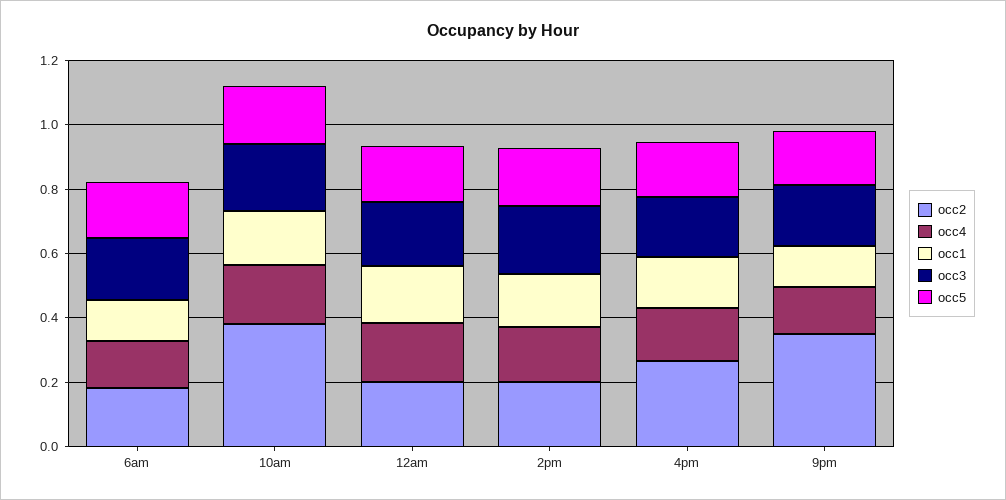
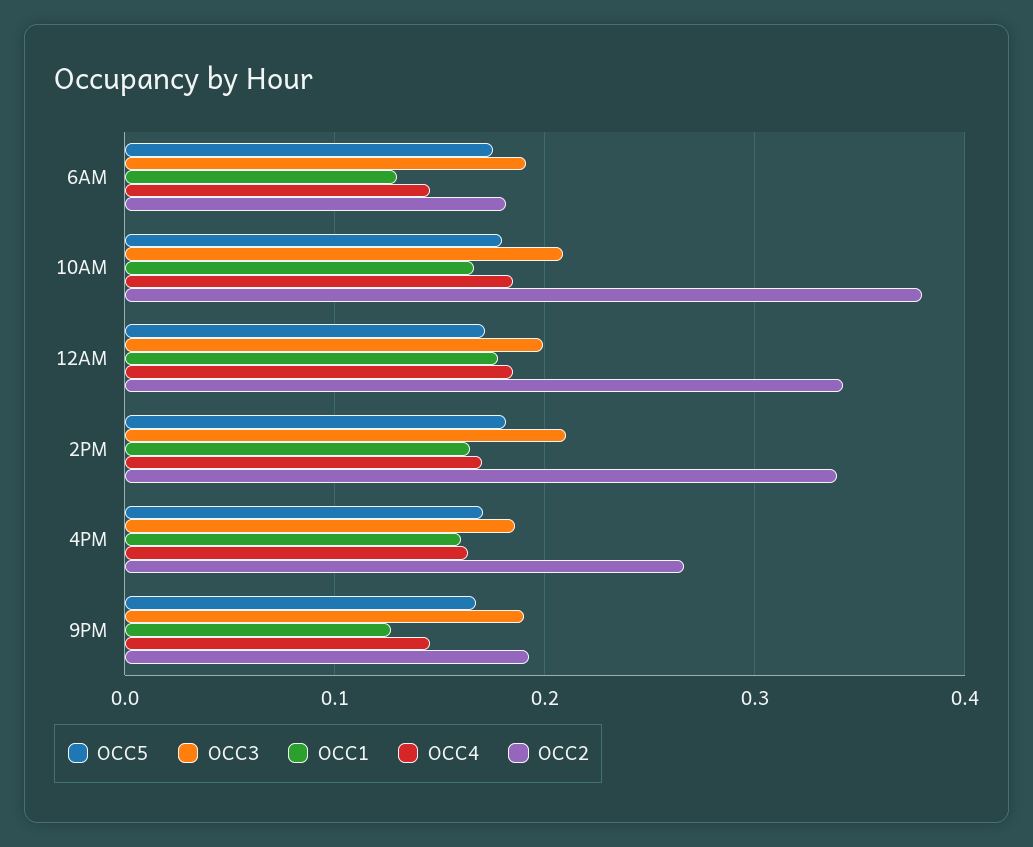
  {
    "occ2": {
      "6am": 0.18,
      "10am": 0.38,
-     "12am": 0.2,
+     "12am": 0.34,
-     "2pm": 0.2,
+     "2pm": 0.34,
      "4pm": 0.27,
-     "9pm": 0.35
+     "9pm": 0.19
    },
    "occ4": {
      "6am": 0.15,
      "10am": 0.19,
      "12am": 0.18,
      "2pm": 0.17,
      "4pm": 0.16,
      "9pm": 0.15
    },
    "occ1": {
      "6am": 0.13,
      "10am": 0.17,
      "12am": 0.18,
      "2pm": 0.16,
      "4pm": 0.16,
      "9pm": 0.13
    },
    "occ3": {
      "6am": 0.19,
      "10am": 0.21,
      "12am": 0.2,
      "2pm": 0.21,
      "4pm": 0.19,
      "9pm": 0.19
    },
    "occ5": {
      "6am": 0.18,
      "10am": 0.18,
      "12am": 0.17,
      "2pm": 0.18,
      "4pm": 0.17,
      "9pm": 0.17
    }
  }

